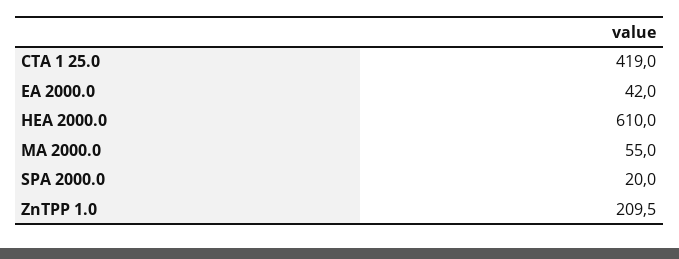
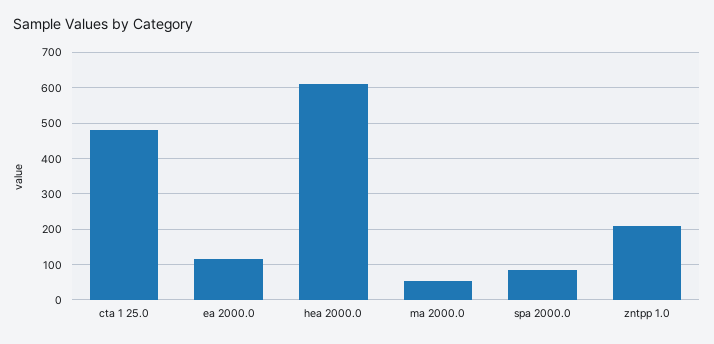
  {
-   "CTA 1 25.0": 419,
+   "CTA 1 25.0": 480,
-   "EA 2000.0": 42,
+   "EA 2000.0": 120,
    "HEA 2000.0": 610,
    "MA 2000.0": 55,
-   "SPA 2000.0": 20,
+   "SPA 2000.0": 80,
    "ZnTPP 1.0": 209.5
  }

